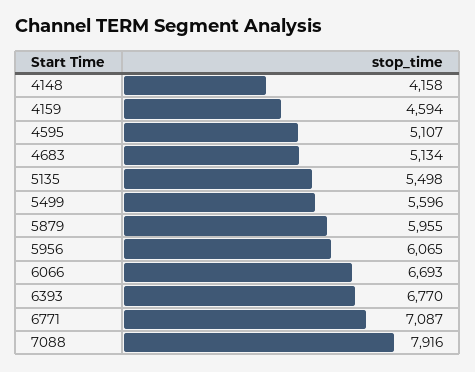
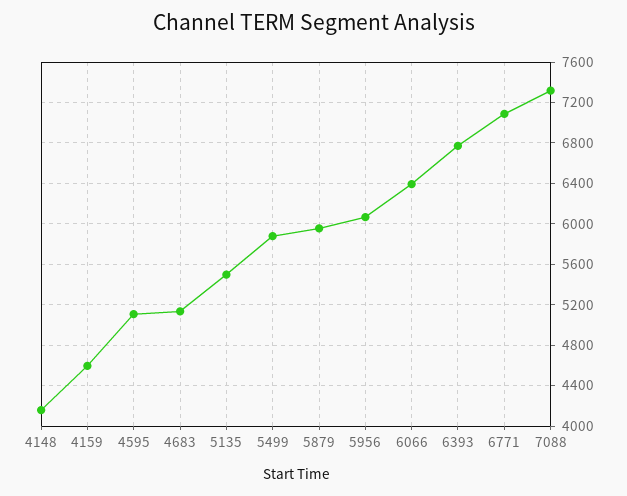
  {
    "4148": 4158,
    "4159": 4594,
    "4595": 5107,
    "4683": 5134,
    "5135": 5498,
-   "5499": 5596,
+   "5499": 5900,
    "5879": 5955,
    "5956": 6065,
-   "6066": 6693,
+   "6066": 6400,
    "6393": 6770,
    "6771": 7087,
-   "7088": 7916
+   "7088": 7300
  }

